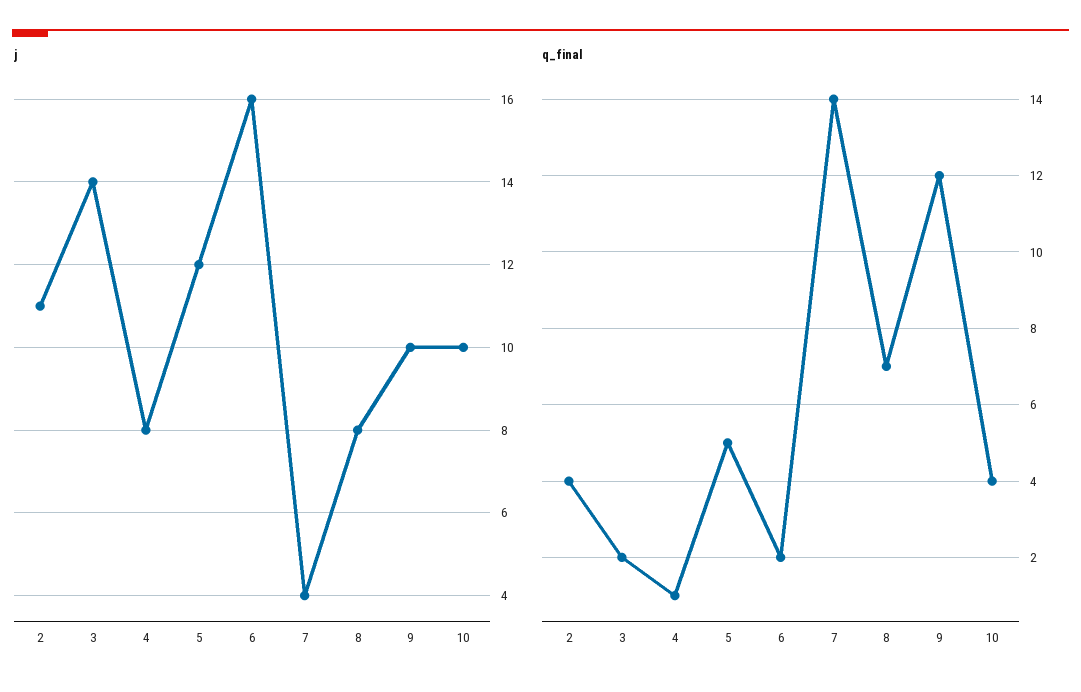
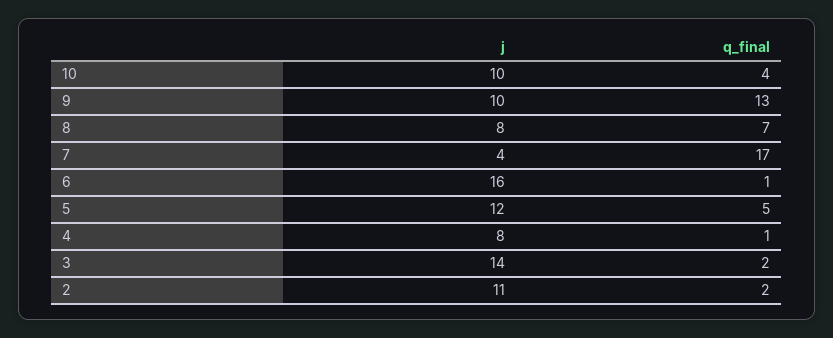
  {
    "j": {
      "2": 11,
      "3": 14,
      "4": 8,
      "5": 12,
      "6": 16,
      "7": 4,
      "8": 8,
      "9": 10,
      "10": 10
    },
    "q_final": {
-     "2": 4,
+     "2": 2,
      "3": 2,
      "4": 1,
      "5": 5,
-     "6": 2,
+     "6": 1,
-     "7": 14,
+     "7": 17,
      "8": 7,
-     "9": 12,
+     "9": 13,
      "10": 4
    }
  }

